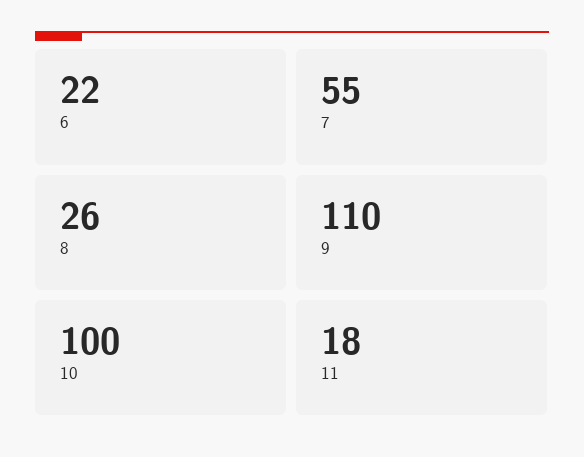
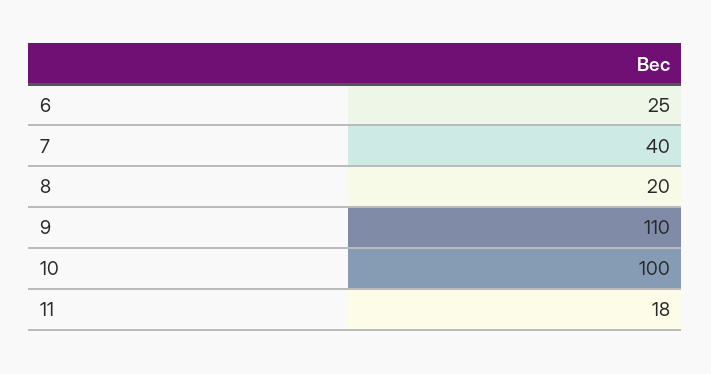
  {
-   "6": 22,
+   "6": 25,
-   "7": 55,
+   "7": 40,
-   "8": 26,
+   "8": 20,
    "9": 110,
    "10": 100,
    "11": 18
  }

